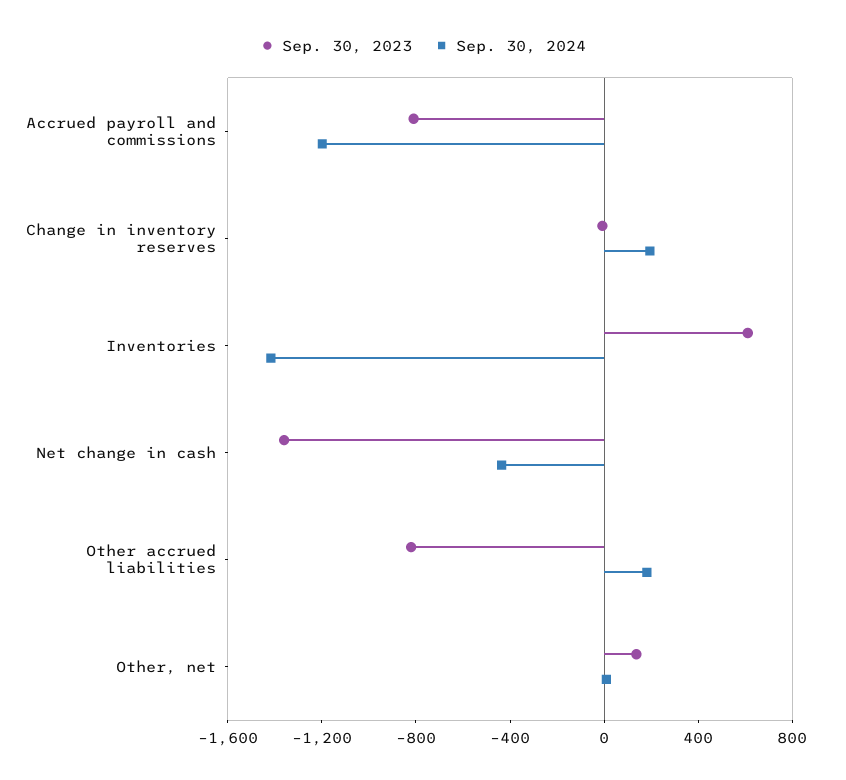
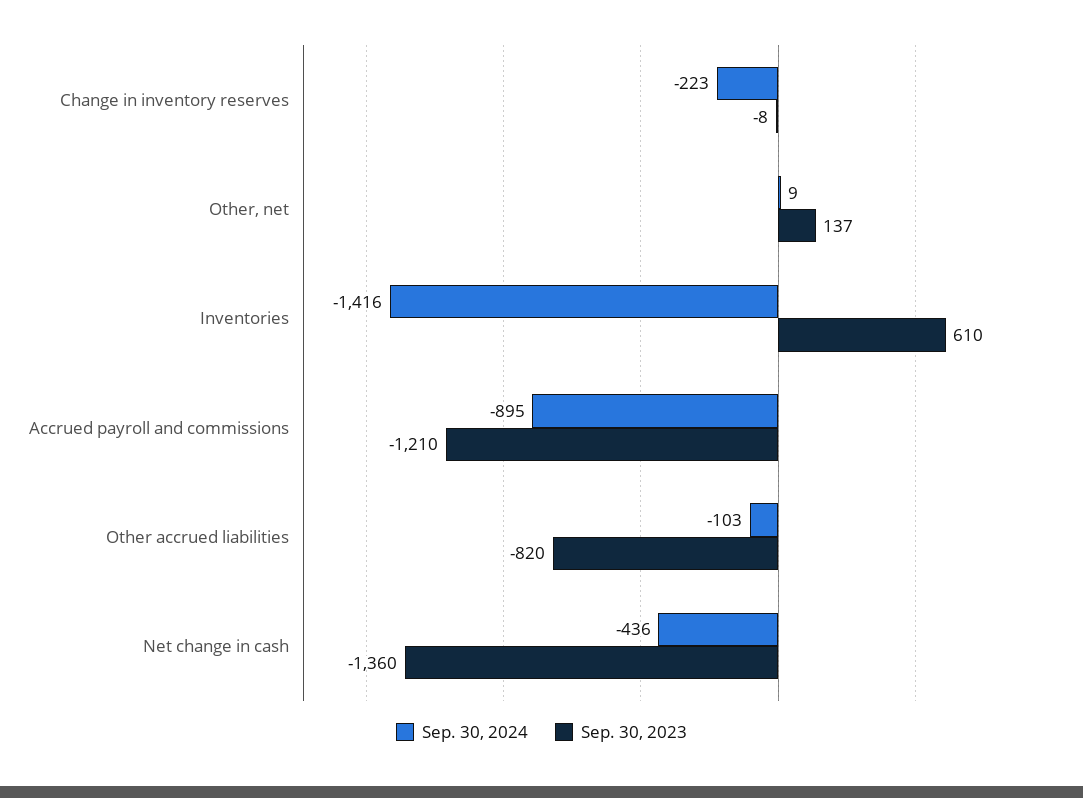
  {
    "Sep. 30, 2023": {
-     "Accrued payroll and commissions": -800,
+     "Accrued payroll and commissions": -1210,
      "Change in inventory reserves": -8,
      "Inventories": 610,
      "Net change in cash": -1360,
      "Other accrued liabilities": -820,
      "Other, net": 137
    },
    "Sep. 30, 2024": {
-     "Accrued payroll and commissions": -1200,
+     "Accrued payroll and commissions": -895,
-     "Change in inventory reserves": 200,
+     "Change in inventory reserves": -223,
      "Inventories": -1416,
      "Net change in cash": -436,
-     "Other accrued liabilities": 200,
+     "Other accrued liabilities": -103,
      "Other, net": 9
    }
  }

